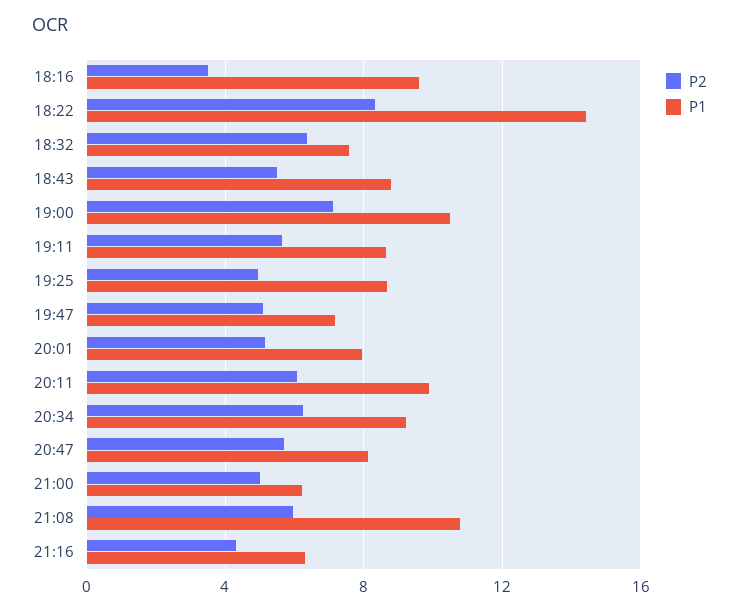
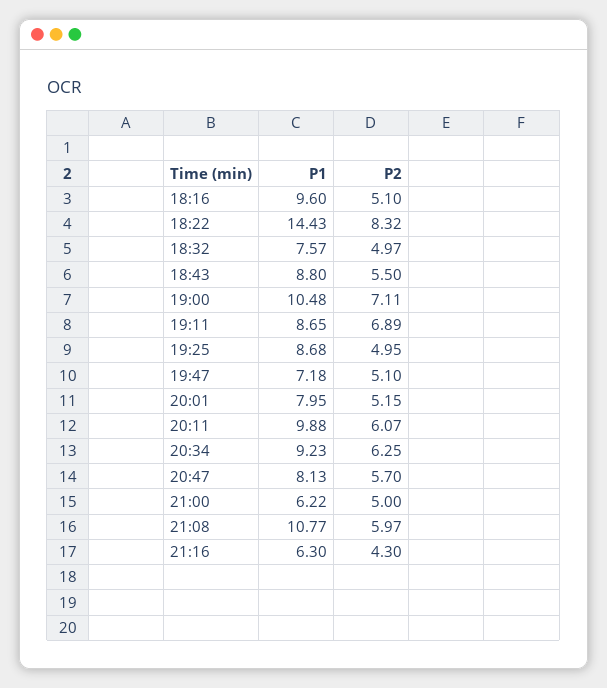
  {
    "P2": {
-     "18:16": 3.5,
+     "18:16": 5.1,
      "18:22": 8.32,
-     "18:32": 6.5,
+     "18:32": 4.97,
      "18:43": 5.5,
      "19:00": 7.11,
-     "19:11": 5.5,
+     "19:11": 6.89,
      "19:25": 4.95,
      "19:47": 5.1,
      "20:01": 5.15,
      "20:11": 6.07,
      "20:34": 6.25,
      "20:47": 5.7,
      "21:00": 5,
      "21:08": 5.97,
      "21:16": 4.3
    },
    "P1": {
      "18:16": 9.6,
      "18:22": 14.43,
      "18:32": 7.57,
      "18:43": 8.8,
      "19:00": 10.48,
      "19:11": 8.65,
      "19:25": 8.68,
      "19:47": 7.18,
      "20:01": 7.95,
      "20:11": 9.88,
      "20:34": 9.23,
      "20:47": 8.13,
      "21:00": 6.22,
      "21:08": 10.77,
      "21:16": 6.3
    }
  }

